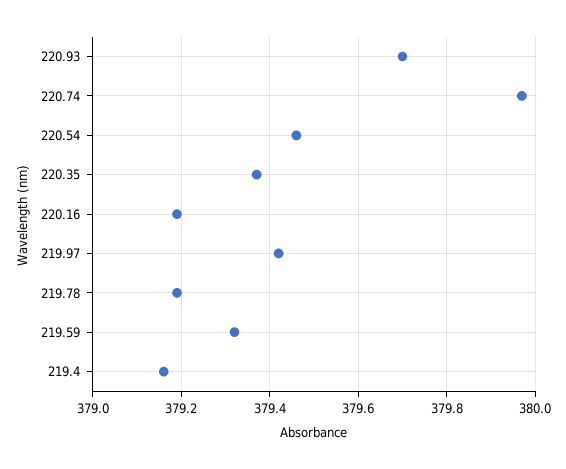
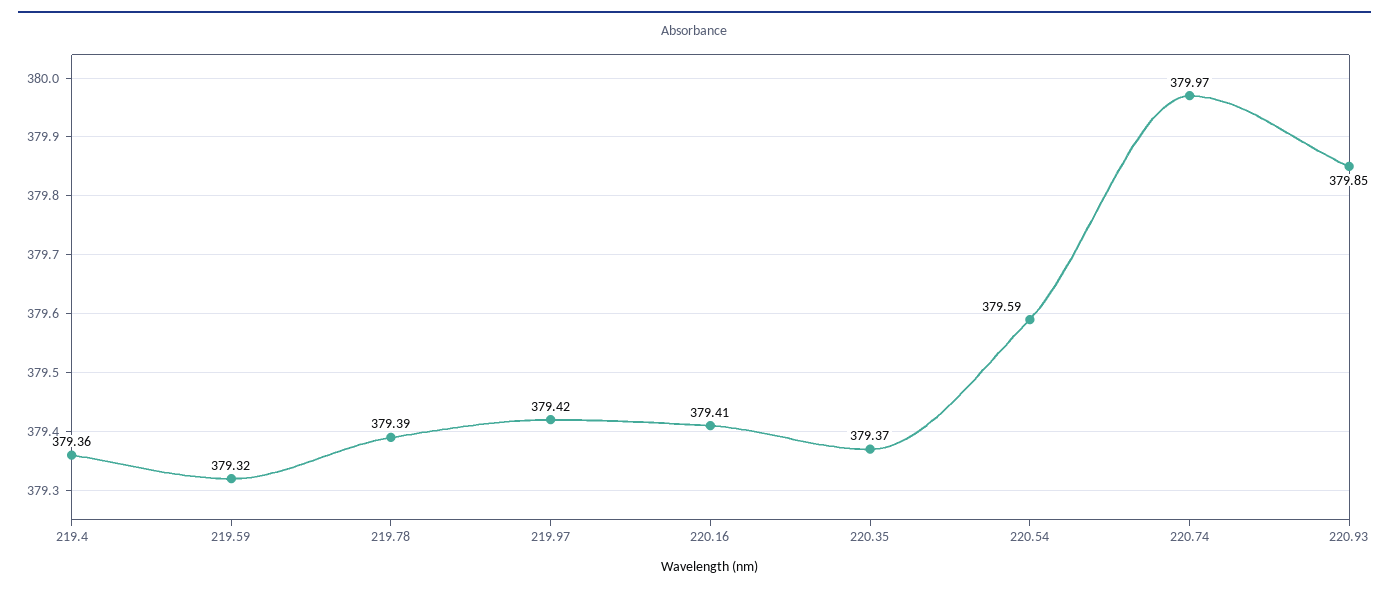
  {
-   "220.93": 379.7,
+   "220.93": 379.85,
    "220.74": 379.97,
-   "220.54": 379.45,
+   "220.54": 379.59,
    "220.35": 379.37,
-   "220.16": 379.2,
+   "220.16": 379.41,
    "219.97": 379.42,
-   "219.78": 379.2,
+   "219.78": 379.39,
    "219.59": 379.32,
-   "219.4": 379.15
+   "219.4": 379.36
  }

